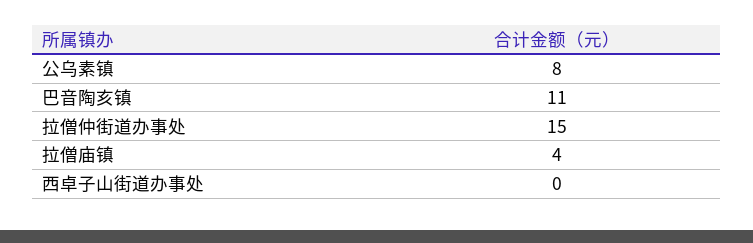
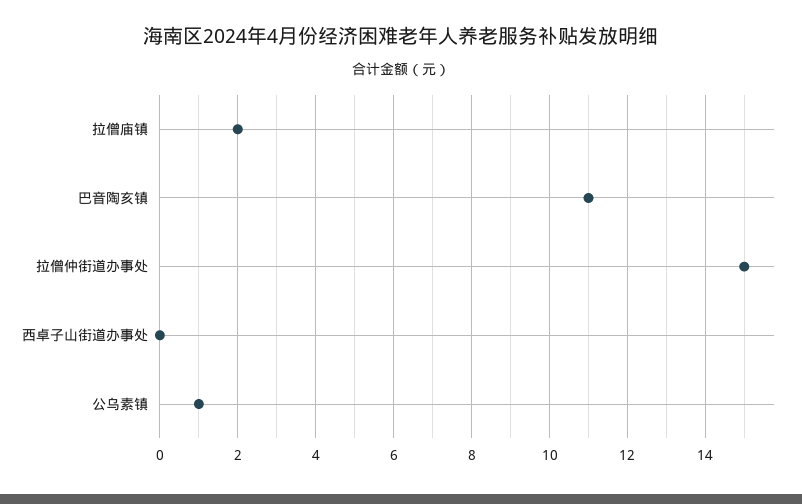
  {
-   "公乌素镇": 8,
+   "公乌素镇": 1,
    "巴音陶亥镇": 11,
    "拉僧仲街道办事处": 15,
-   "拉僧庙镇": 4,
+   "拉僧庙镇": 2,
    "西卓子山街道办事处": 0
  }

